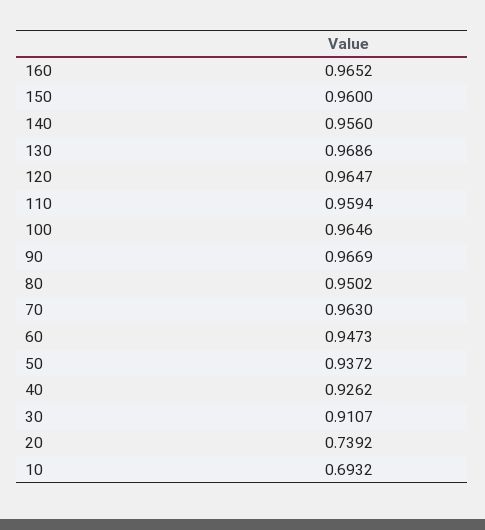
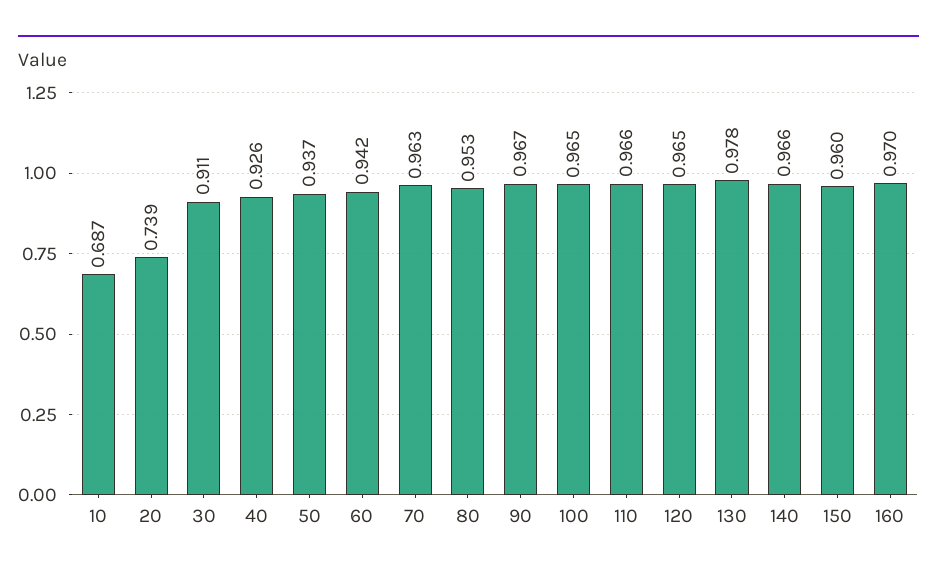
  {
-   "160": 0.9652,
+   "160": 0.97,
    "150": 0.96,
-   "140": 0.956,
+   "140": 0.966,
-   "130": 0.9686,
+   "130": 0.978,
    "120": 0.9647,
-   "110": 0.9594,
+   "110": 0.966,
    "100": 0.9646,
    "90": 0.9669,
-   "80": 0.9502,
+   "80": 0.953,
    "70": 0.963,
-   "60": 0.9473,
+   "60": 0.942,
    "50": 0.9372,
    "40": 0.9262,
    "30": 0.9107,
    "20": 0.7392,
-   "10": 0.6932
+   "10": 0.687
  }

